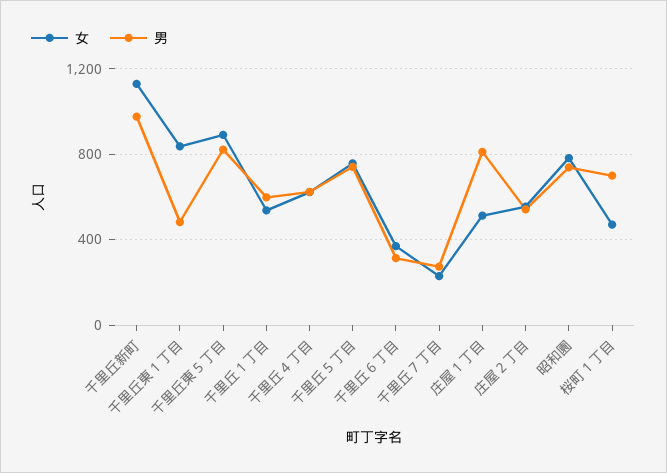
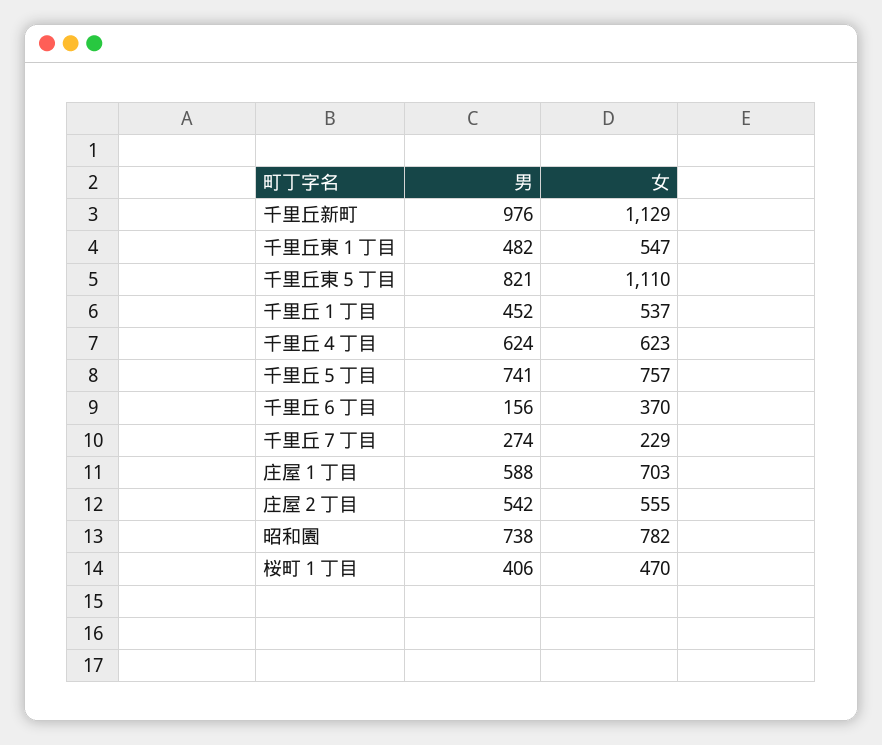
  {
    "女": {
      "千里丘新町": 1129,
-     "千里丘東１丁目": 850,
+     "千里丘東１丁目": 547,
-     "千里丘東５丁目": 900,
+     "千里丘東５丁目": 1110,
      "千里丘１丁目": 537,
      "千里丘４丁目": 623,
      "千里丘５丁目": 757,
      "千里丘６丁目": 370,
      "千里丘７丁目": 229,
-     "庄屋１丁目": 500,
+     "庄屋１丁目": 703,
      "庄屋２丁目": 555,
      "昭和園": 782,
      "桜町１丁目": 470
    },
    "男": {
      "千里丘新町": 976,
      "千里丘東１丁目": 482,
      "千里丘東５丁目": 821,
-     "千里丘１丁目": 600,
+     "千里丘１丁目": 452,
      "千里丘４丁目": 624,
      "千里丘５丁目": 741,
-     "千里丘６丁目": 300,
+     "千里丘６丁目": 156,
      "千里丘７丁目": 274,
-     "庄屋１丁目": 800,
+     "庄屋１丁目": 588,
      "庄屋２丁目": 542,
      "昭和園": 738,
-     "桜町１丁目": 700
+     "桜町１丁目": 406
    }
  }

